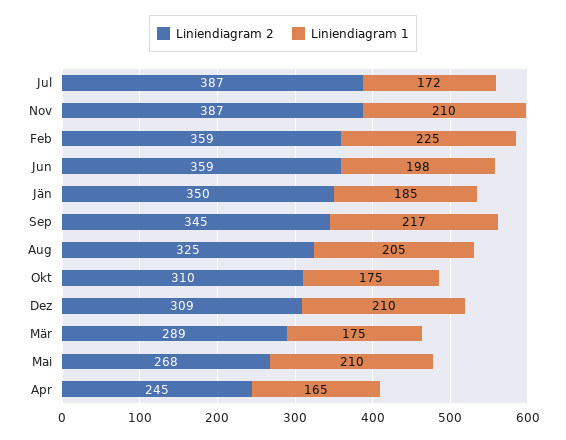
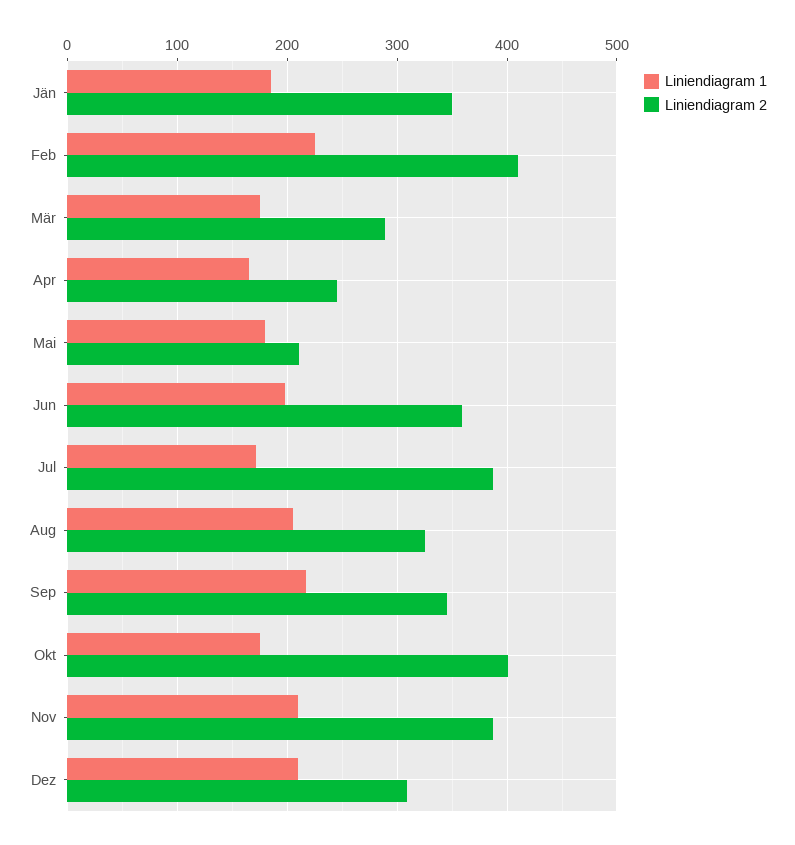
  {
    "Liniendiagram 2": {
      "Jul": 387,
      "Nov": 387,
-     "Feb": 359,
+     "Feb": 410,
      "Jun": 359,
      "Jän": 350,
      "Sep": 345,
      "Aug": 325,
-     "Okt": 310,
+     "Okt": 400,
      "Dez": 309,
      "Mär": 289,
-     "Mai": 268,
+     "Mai": 210,
      "Apr": 245
    },
    "Liniendiagram 1": {
      "Jul": 172,
      "Nov": 210,
      "Feb": 225,
      "Jun": 198,
      "Jän": 185,
      "Sep": 217,
      "Aug": 205,
      "Okt": 175,
      "Dez": 210,
      "Mär": 175,
-     "Mai": 210,
+     "Mai": 180,
      "Apr": 165
    }
  }

